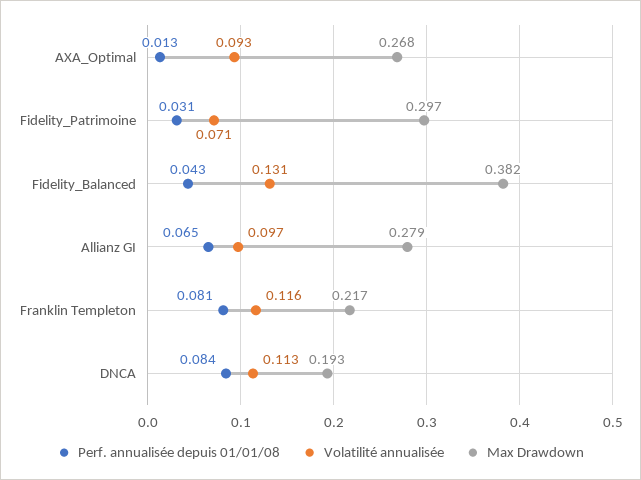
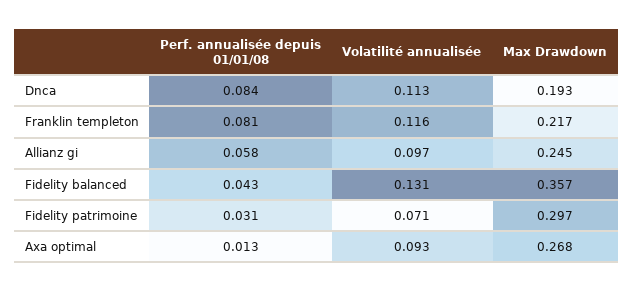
  {
    "Perf. annualisée depuis 01/01/08": {
      "AXA_Optimal": 0.013,
      "Fidelity_Patrimoine": 0.031,
      "Fidelity_Balanced": 0.043,
-     "Allianz GI": 0.065,
+     "Allianz GI": 0.058,
      "Franklin Templeton": 0.081,
      "DNCA": 0.084
    },
    "Volatilité annualisée": {
      "AXA_Optimal": 0.093,
      "Fidelity_Patrimoine": 0.071,
      "Fidelity_Balanced": 0.131,
      "Allianz GI": 0.097,
      "Franklin Templeton": 0.116,
      "DNCA": 0.113
    },
    "Max Drawdown": {
      "AXA_Optimal": 0.268,
      "Fidelity_Patrimoine": 0.297,
-     "Fidelity_Balanced": 0.382,
+     "Fidelity_Balanced": 0.357,
-     "Allianz GI": 0.279,
+     "Allianz GI": 0.245,
      "Franklin Templeton": 0.217,
      "DNCA": 0.193
    }
  }

